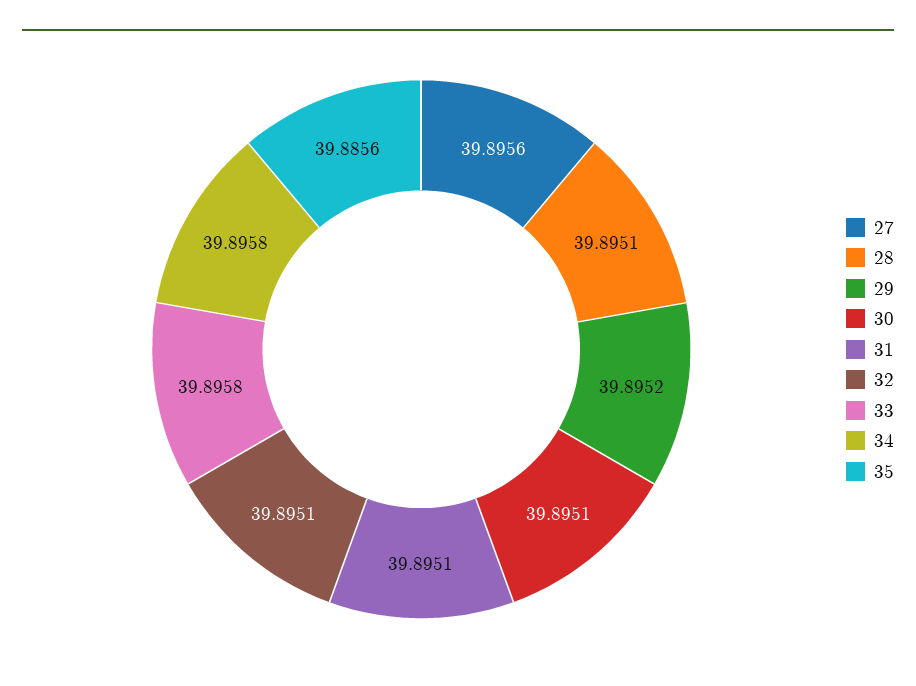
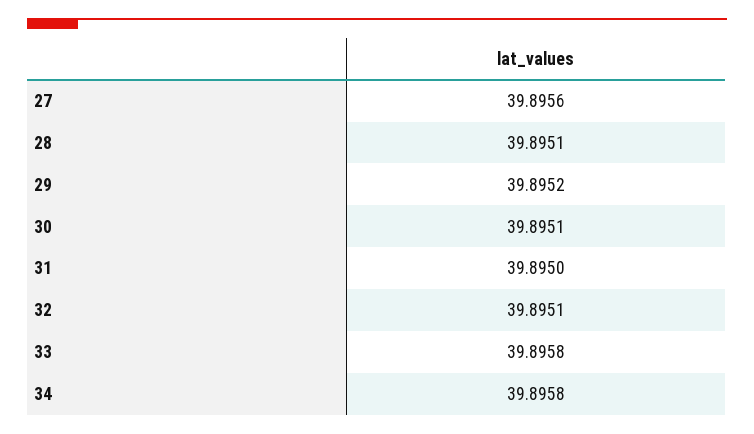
  {
    "27": 39.8956,
    "28": 39.8951,
    "29": 39.8952,
    "30": 39.8951,
-   "31": 39.8951,
+   "31": 39.895,
    "32": 39.8951,
    "33": 39.8958,
-   "34": 39.8958,
+   "34": 39.8958
-   "35": 39.8856
  }

